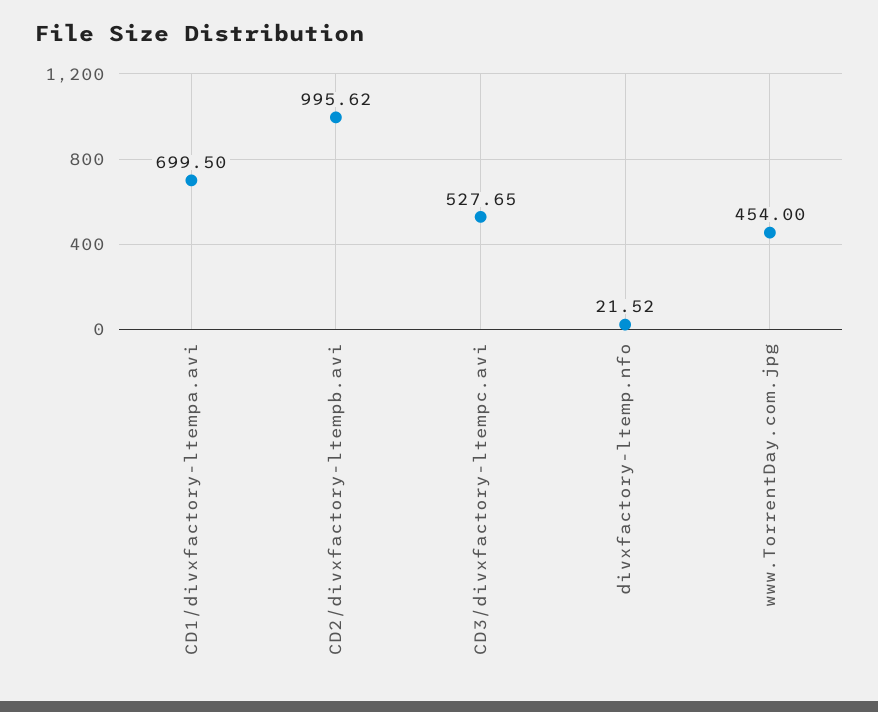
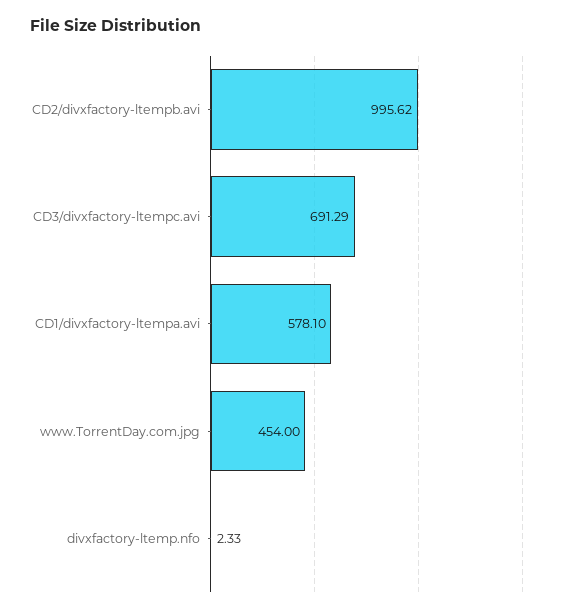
  {
-   "CD1/divxfactory-ltempa.avi": 699.5,
+   "CD1/divxfactory-ltempa.avi": 578.1,
    "CD2/divxfactory-ltempb.avi": 995.62,
-   "CD3/divxfactory-ltempc.avi": 527.65,
+   "CD3/divxfactory-ltempc.avi": 691.29,
-   "divxfactory-ltemp.nfo": 21.52,
+   "divxfactory-ltemp.nfo": 2.33,
    "www.TorrentDay.com.jpg": 454
  }

